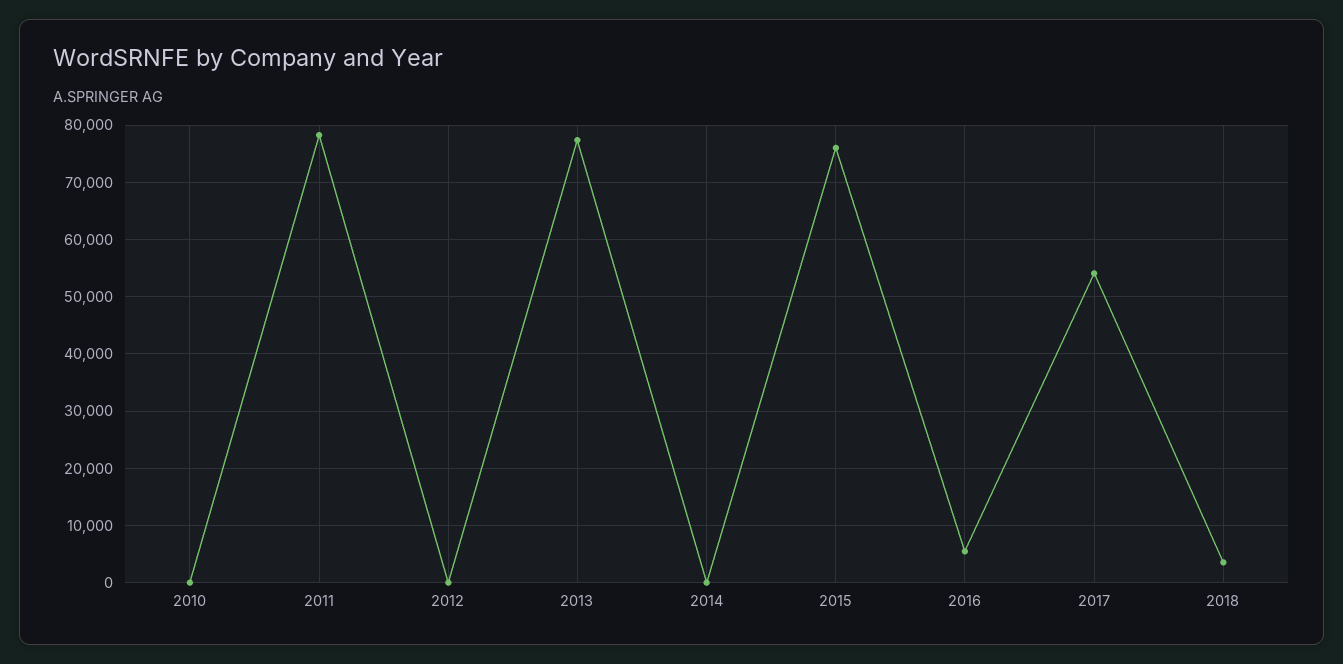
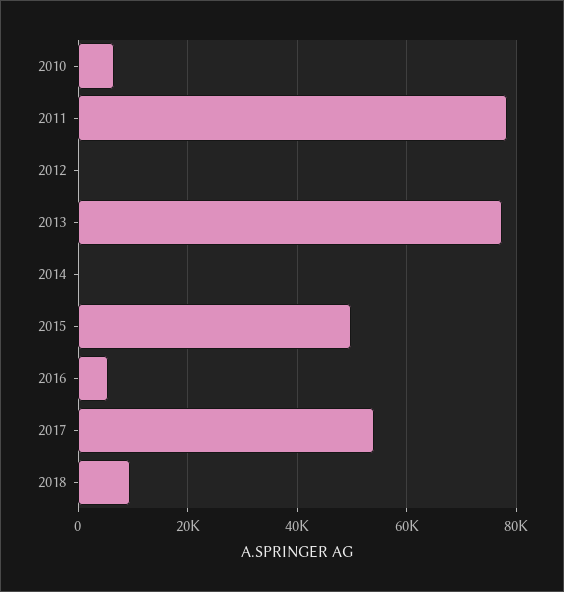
  {
-   "2010": 0,
+   "2010": 6000,
    "2011": 78000,
    "2012": 0,
    "2013": 78000,
    "2014": 0,
-   "2015": 76000,
+   "2015": 50000,
    "2016": 6000,
    "2017": 54000,
-   "2018": 4000
+   "2018": 10000
  }

